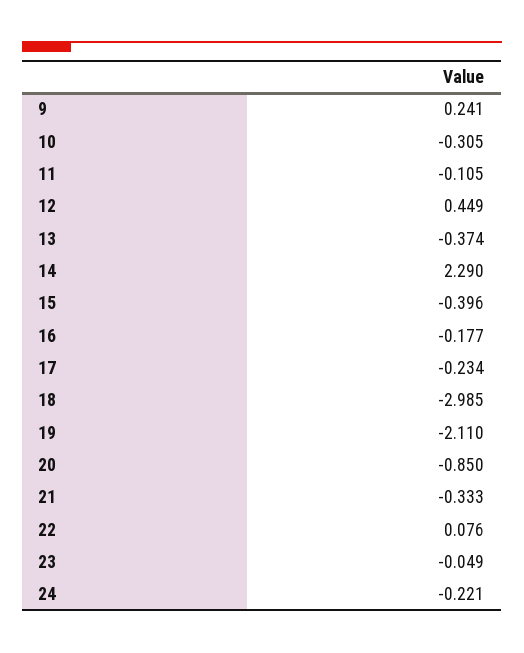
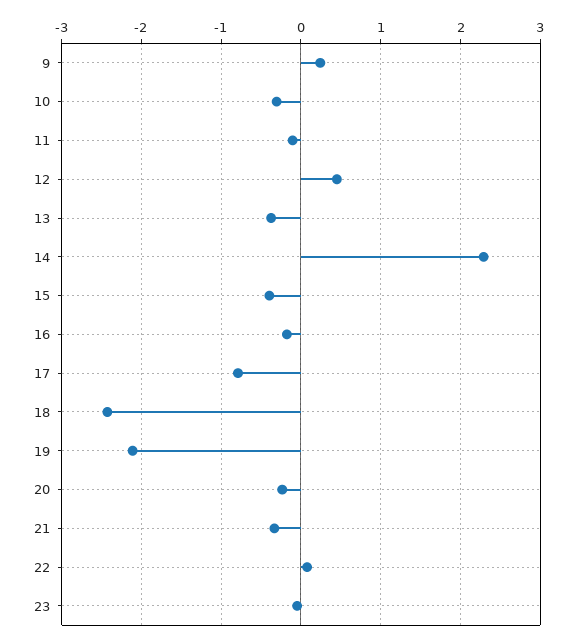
  {
    "9": 0.241,
    "10": -0.305,
    "11": -0.105,
    "12": 0.449,
    "13": -0.374,
    "14": 2.29,
    "15": -0.396,
    "16": -0.177,
-   "17": -0.234,
+   "17": -0.8,
-   "18": -2.985,
+   "18": -2.4,
    "19": -2.11,
-   "20": -0.85,
+   "20": -0.2,
    "21": -0.333,
    "22": 0.076,
-   "23": -0.049,
+   "23": -0.049
-   "24": -0.221
  }

